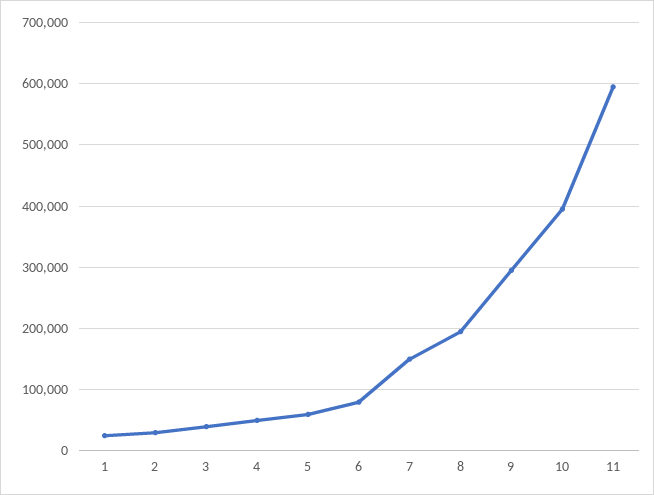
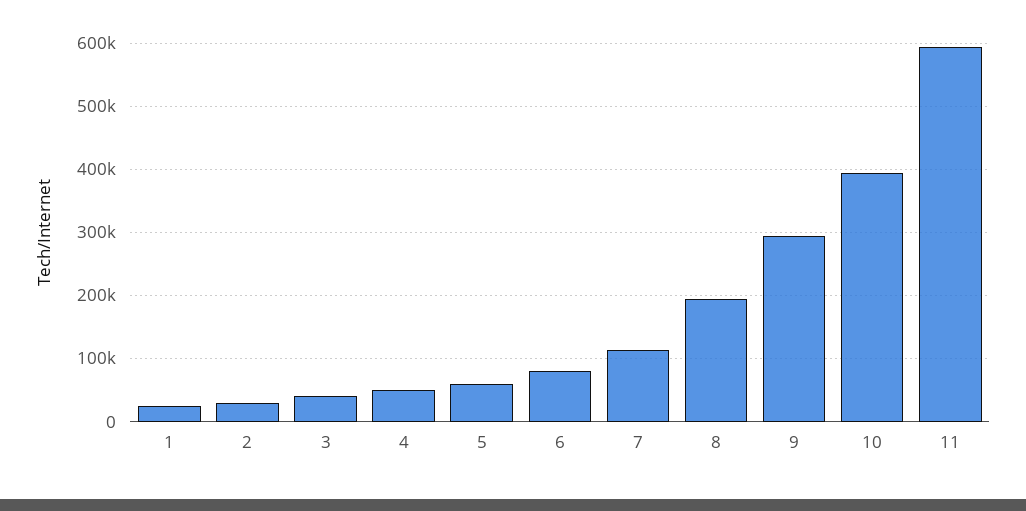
  {
    "1": 20000,
    "2": 30000,
    "3": 40000,
    "4": 50000,
    "5": 60000,
    "6": 80000,
-   "7": 150000,
+   "7": 110000,
    "8": 190000,
    "9": 290000,
    "10": 390000,
    "11": 590000
  }

